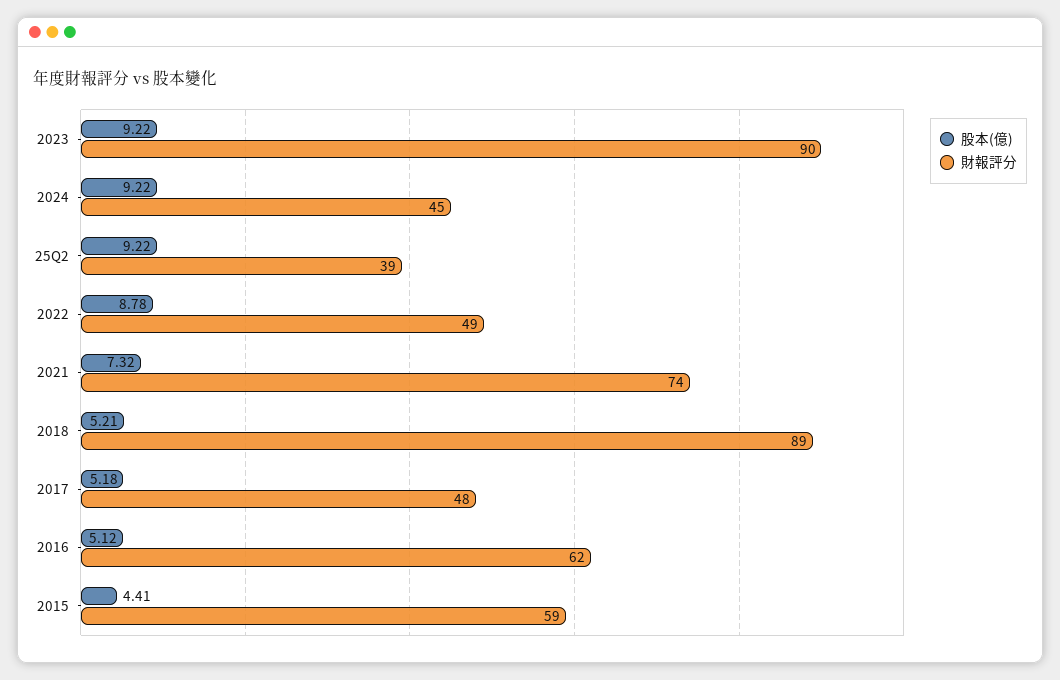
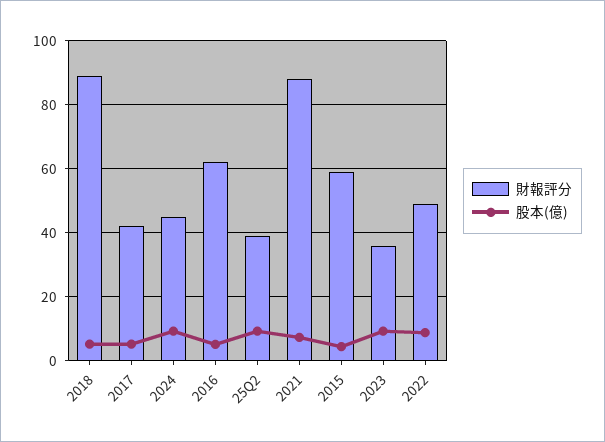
  {
    "股本(億)": {
      "2023": 9.22,
      "2024": 9.22,
      "25Q2": 9.22,
      "2022": 8.78,
      "2021": 7.32,
      "2018": 5.21,
      "2017": 5.18,
      "2016": 5.12,
      "2015": 4.41
    },
    "財報評分": {
-     "2023": 90,
+     "2023": 36,
      "2024": 45,
      "25Q2": 39,
      "2022": 49,
-     "2021": 74,
+     "2021": 88,
      "2018": 89,
-     "2017": 48,
+     "2017": 42,
      "2016": 62,
      "2015": 59
    }
  }

